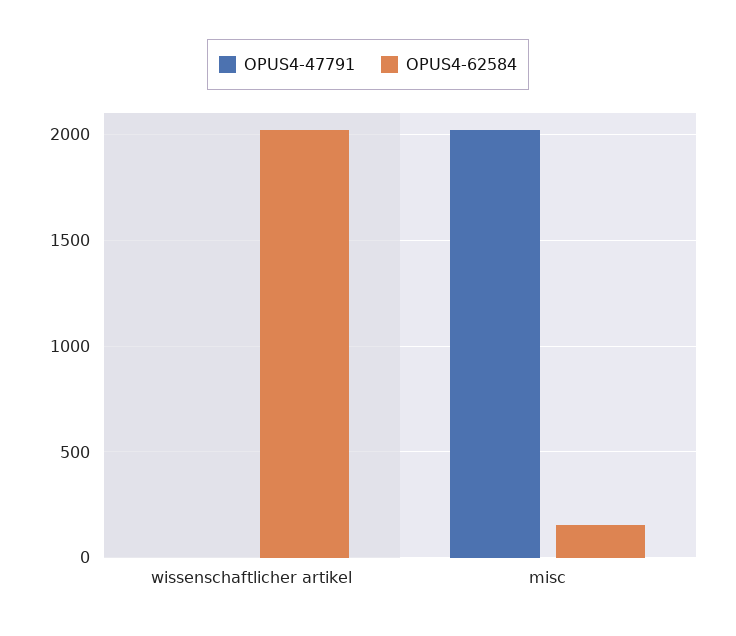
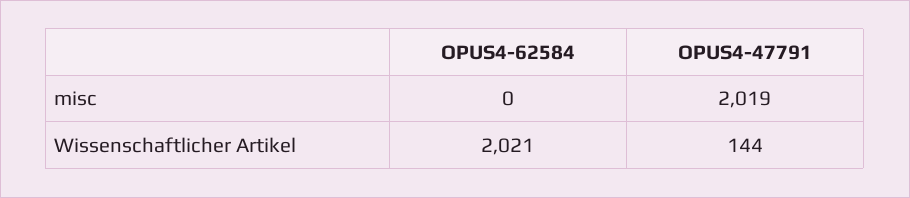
  {
    "OPUS4-47791": {
-     "wissenschaftlicher artikel": 0,
+     "wissenschaftlicher artikel": 144,
      "misc": 2019
    },
    "OPUS4-62584": {
      "wissenschaftlicher artikel": 2021,
-     "misc": 150
+     "misc": 0
    }
  }

